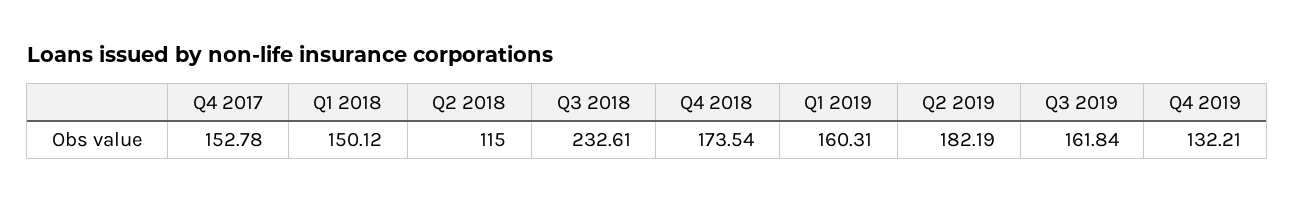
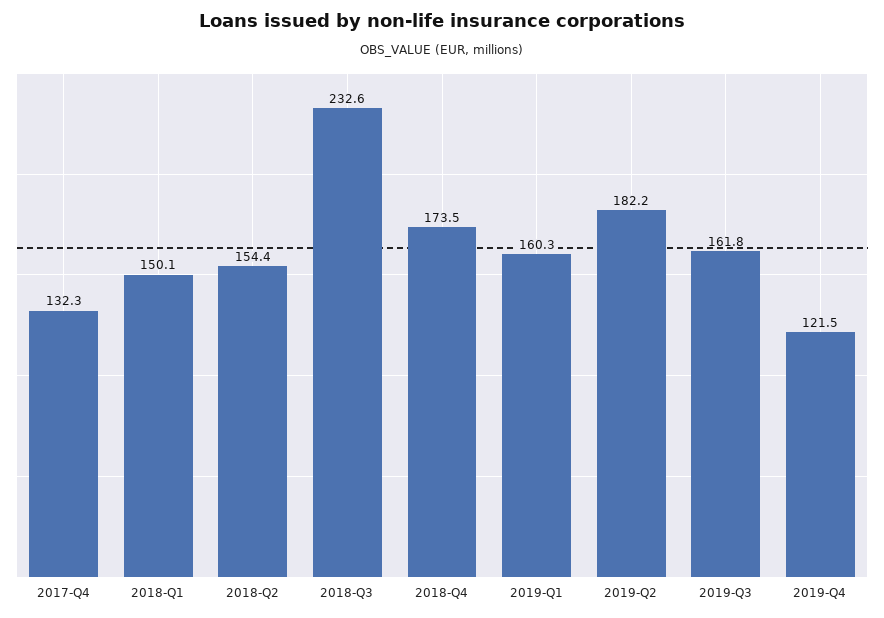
  {
-   "Q4 2017": 152.78,
+   "Q4 2017": 132.3,
    "Q1 2018": 150.12,
-   "Q2 2018": 115,
+   "Q2 2018": 154.4,
    "Q3 2018": 232.61,
    "Q4 2018": 173.54,
    "Q1 2019": 160.31,
    "Q2 2019": 182.19,
    "Q3 2019": 161.84,
-   "Q4 2019": 132.21
+   "Q4 2019": 121.5
  }

